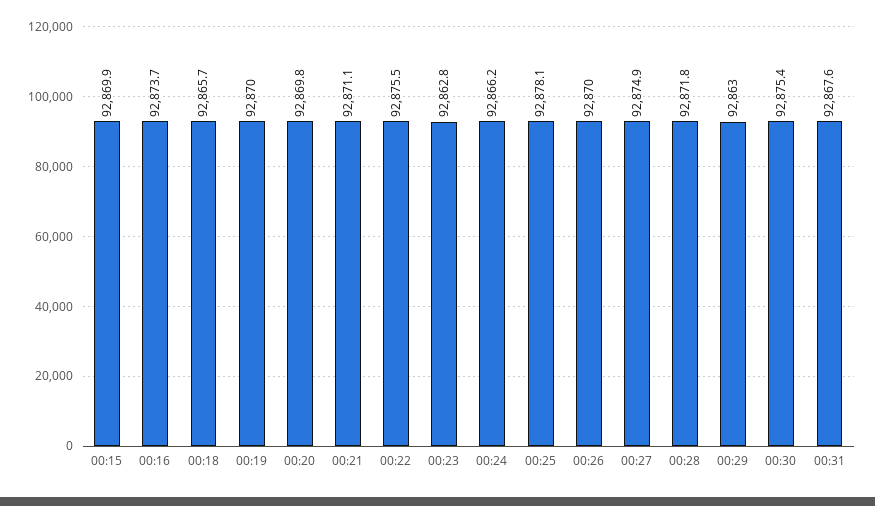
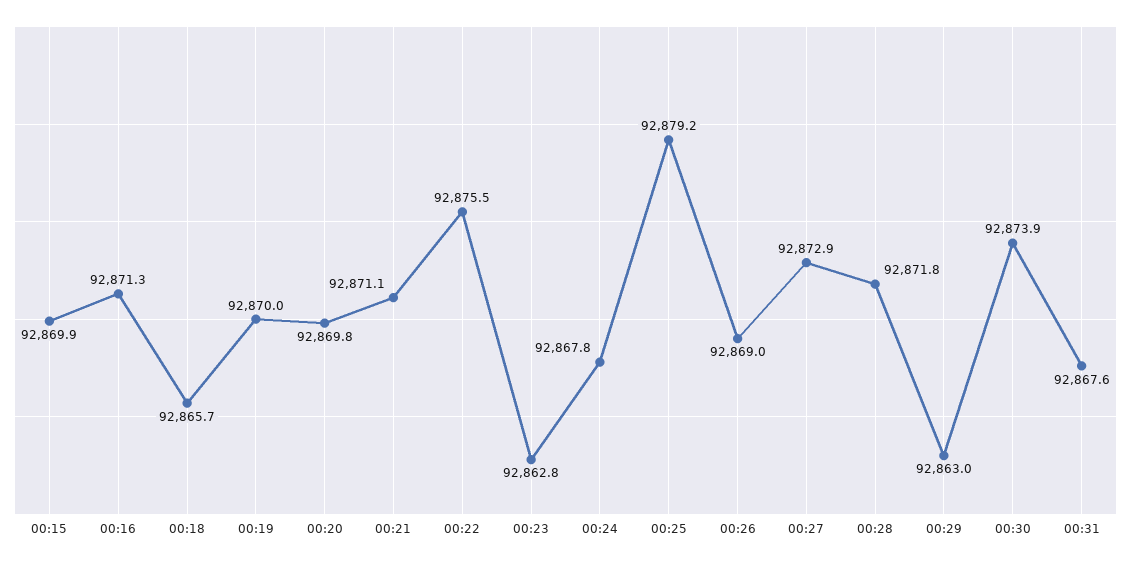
  {
    "00:15": 92869.9,
-   "00:16": 92873.7,
+   "00:16": 92871.3,
    "00:18": 92865.7,
    "00:19": 92870,
    "00:20": 92869.8,
    "00:21": 92871.1,
    "00:22": 92875.5,
    "00:23": 92862.8,
-   "00:24": 92866.2,
+   "00:24": 92867.8,
-   "00:25": 92878.1,
+   "00:25": 92879.2,
-   "00:26": 92870,
+   "00:26": 92869,
-   "00:27": 92874.9,
+   "00:27": 92872.9,
    "00:28": 92871.8,
    "00:29": 92863,
-   "00:30": 92875.4,
+   "00:30": 92873.9,
    "00:31": 92867.6
  }

